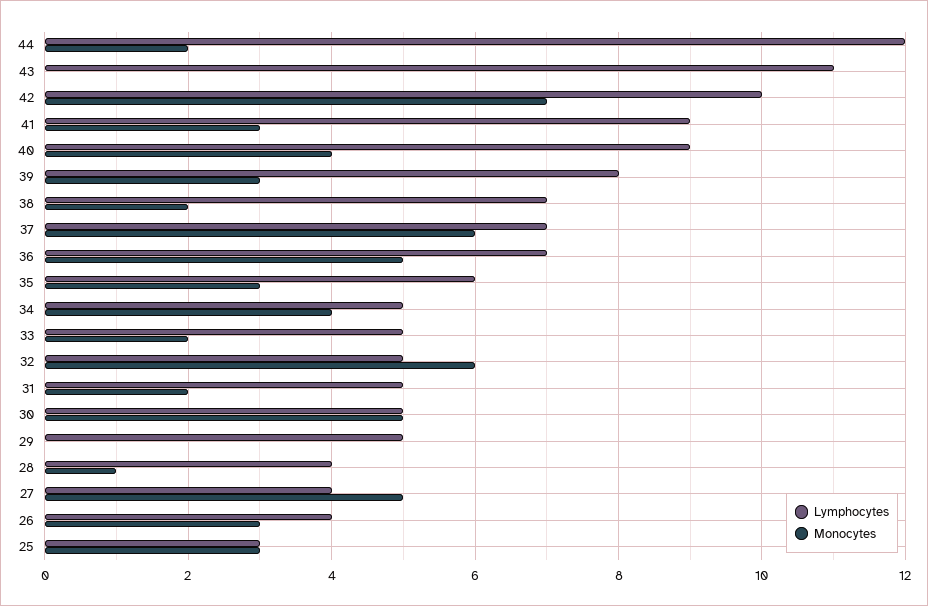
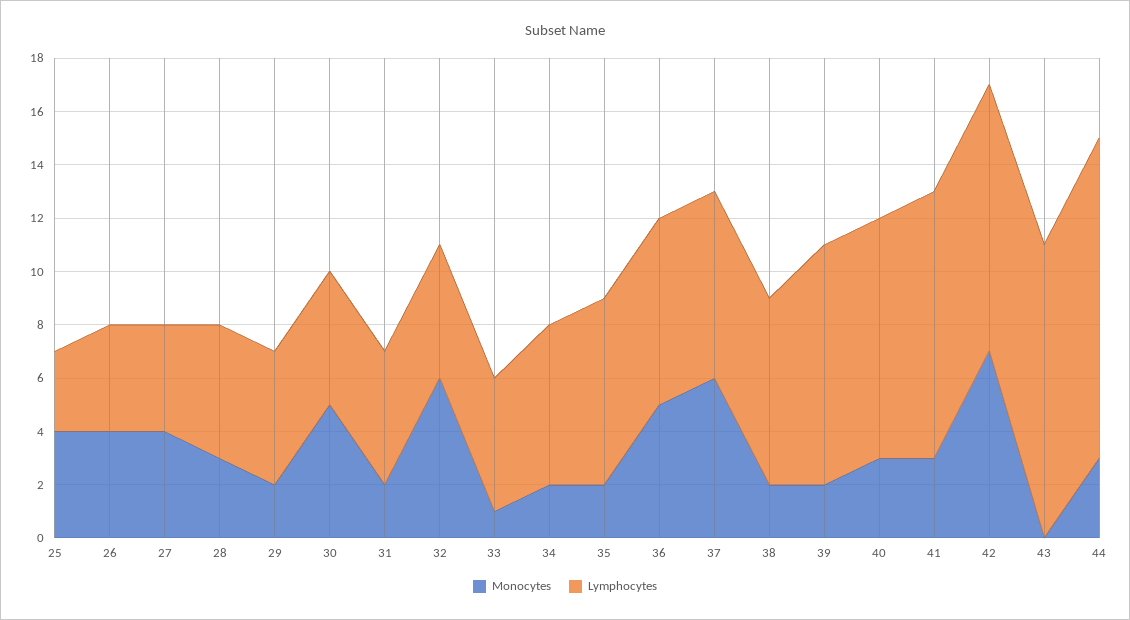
  {
    "Lymphocytes": {
      "44": 12,
      "43": 11,
      "42": 10,
-     "41": 9,
+     "41": 10,
      "40": 9,
-     "39": 8,
+     "39": 9,
      "38": 7,
      "37": 7,
      "36": 7,
-     "35": 6,
+     "35": 7,
-     "34": 5,
+     "34": 6,
      "33": 5,
      "32": 5,
      "31": 5,
      "30": 5,
      "29": 5,
-     "28": 4,
+     "28": 5,
      "27": 4,
      "26": 4,
      "25": 3
    },
    "Monocytes": {
-     "44": 2,
+     "44": 3,
      "43": 0,
      "42": 7,
      "41": 3,
-     "40": 4,
+     "40": 3,
-     "39": 3,
+     "39": 2,
      "38": 2,
      "37": 6,
      "36": 5,
-     "35": 3,
+     "35": 2,
-     "34": 4,
+     "34": 2,
-     "33": 2,
+     "33": 1,
      "32": 6,
      "31": 2,
      "30": 5,
-     "29": 0,
+     "29": 2,
-     "28": 1,
+     "28": 3,
-     "27": 5,
+     "27": 4,
-     "26": 3,
+     "26": 4,
-     "25": 3
+     "25": 4
    }
  }

